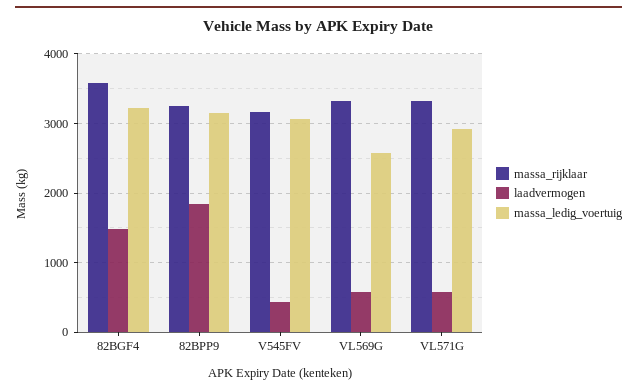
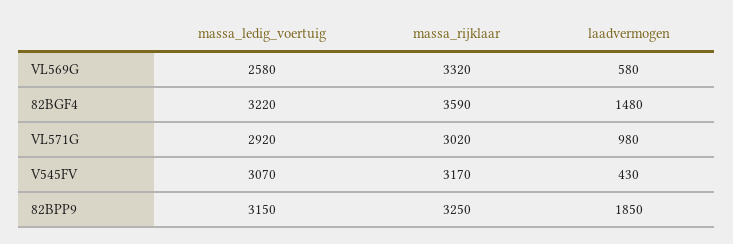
  {
    "massa_rijklaar": {
      "82BGF4": 3590,
      "82BPP9": 3250,
      "V545FV": 3170,
      "VL569G": 3320,
-     "VL571G": 3300
+     "VL571G": 3020
    },
    "laadvermogen": {
      "82BGF4": 1480,
      "82BPP9": 1850,
      "V545FV": 430,
      "VL569G": 580,
-     "VL571G": 600
+     "VL571G": 980
    },
    "massa_ledig_voertuig": {
      "82BGF4": 3220,
      "82BPP9": 3150,
      "V545FV": 3070,
      "VL569G": 2580,
      "VL571G": 2920
    }
  }

